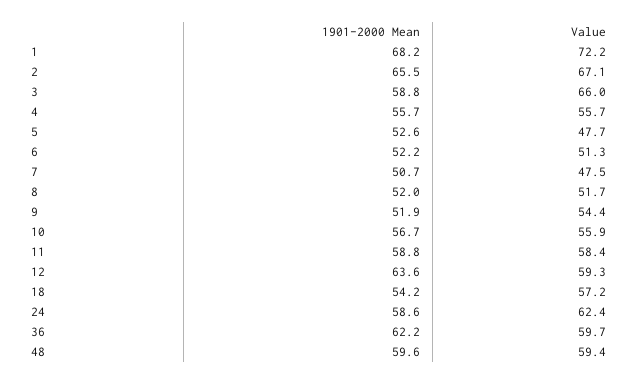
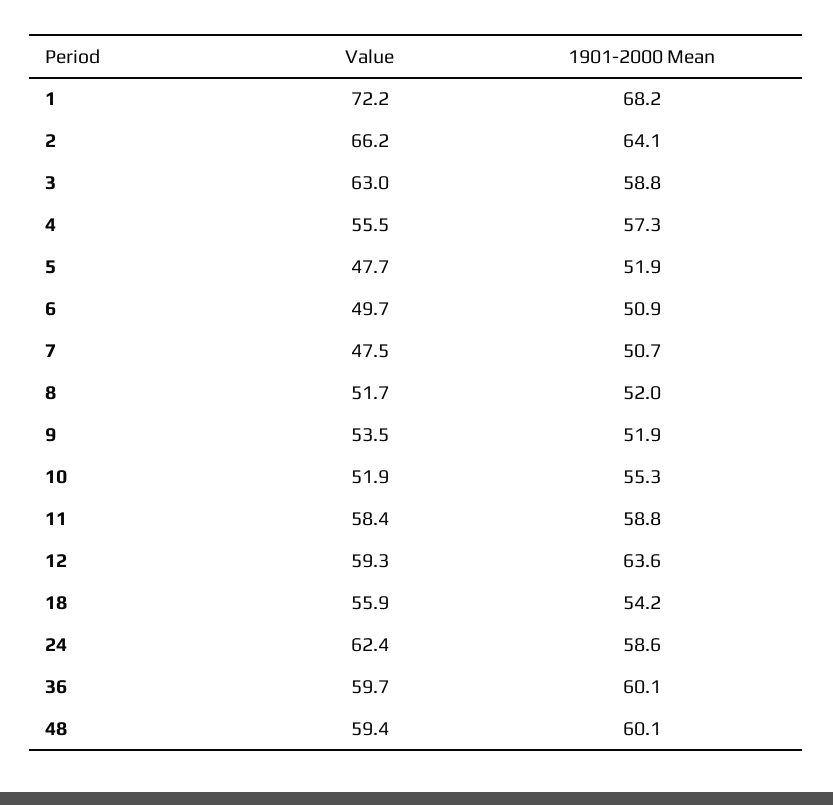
  {
    "1901-2000 Mean": {
      "1": 68.2,
-     "2": 65.5,
+     "2": 64.1,
      "3": 58.8,
-     "4": 55.7,
+     "4": 57.3,
-     "5": 52.6,
+     "5": 51.9,
-     "6": 52.2,
+     "6": 50.9,
      "7": 50.7,
      "8": 52,
      "9": 51.9,
-     "10": 56.7,
+     "10": 55.3,
      "11": 58.8,
      "12": 63.6,
      "18": 54.2,
      "24": 58.6,
-     "36": 62.2,
+     "36": 60.1,
-     "48": 59.6
+     "48": 60.1
    },
    "Value": {
      "1": 72.2,
-     "2": 67.1,
+     "2": 66.2,
-     "3": 66,
+     "3": 63,
-     "4": 55.7,
+     "4": 55.5,
      "5": 47.7,
-     "6": 51.3,
+     "6": 49.7,
      "7": 47.5,
      "8": 51.7,
-     "9": 54.4,
+     "9": 53.5,
-     "10": 55.9,
+     "10": 51.9,
      "11": 58.4,
      "12": 59.3,
-     "18": 57.2,
+     "18": 55.9,
      "24": 62.4,
      "36": 59.7,
      "48": 59.4
    }
  }

